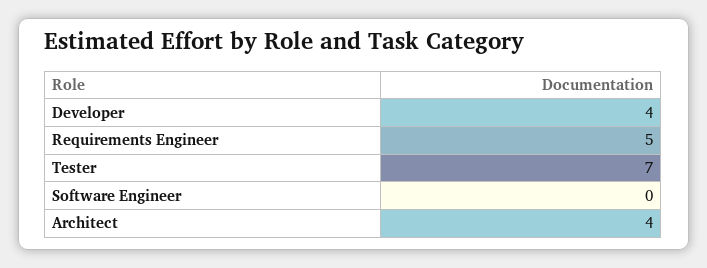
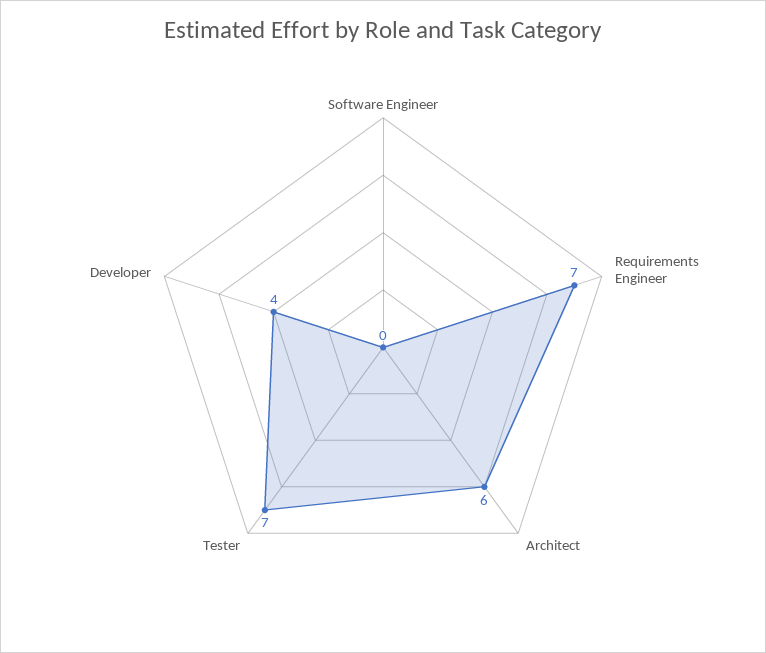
  {
    "Developer": 4,
-   "Requirements Engineer": 5,
+   "Requirements Engineer": 7,
    "Tester": 7,
    "Software Engineer": 0,
-   "Architect": 4
+   "Architect": 6
  }

